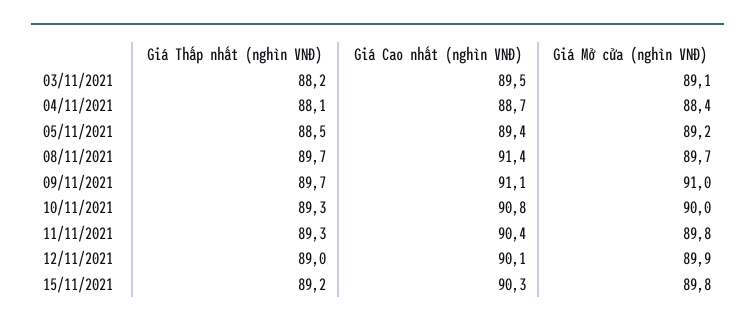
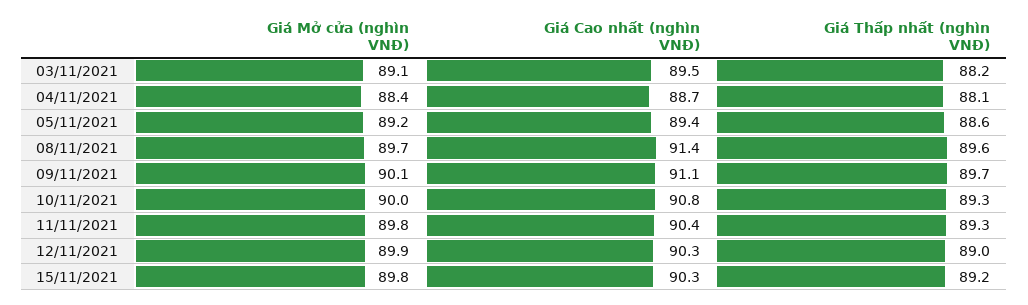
  {
    "Giá Thấp nhất (nghìn VNĐ)": {
      "03/11/2021": 88.2,
      "04/11/2021": 88.1,
-     "05/11/2021": 88.5,
+     "05/11/2021": 88.6,
-     "08/11/2021": 89.7,
+     "08/11/2021": 89.6,
      "09/11/2021": 89.7,
      "10/11/2021": 89.3,
      "11/11/2021": 89.3,
      "12/11/2021": 89,
      "15/11/2021": 89.2
    },
    "Giá Cao nhất (nghìn VNĐ)": {
      "03/11/2021": 89.5,
      "04/11/2021": 88.7,
      "05/11/2021": 89.4,
      "08/11/2021": 91.4,
      "09/11/2021": 91.1,
      "10/11/2021": 90.8,
      "11/11/2021": 90.4,
-     "12/11/2021": 90.1,
+     "12/11/2021": 90.3,
      "15/11/2021": 90.3
    },
    "Giá Mở cửa (nghìn VNĐ)": {
      "03/11/2021": 89.1,
      "04/11/2021": 88.4,
      "05/11/2021": 89.2,
      "08/11/2021": 89.7,
-     "09/11/2021": 91,
+     "09/11/2021": 90.1,
      "10/11/2021": 90,
      "11/11/2021": 89.8,
      "12/11/2021": 89.9,
      "15/11/2021": 89.8
    }
  }

